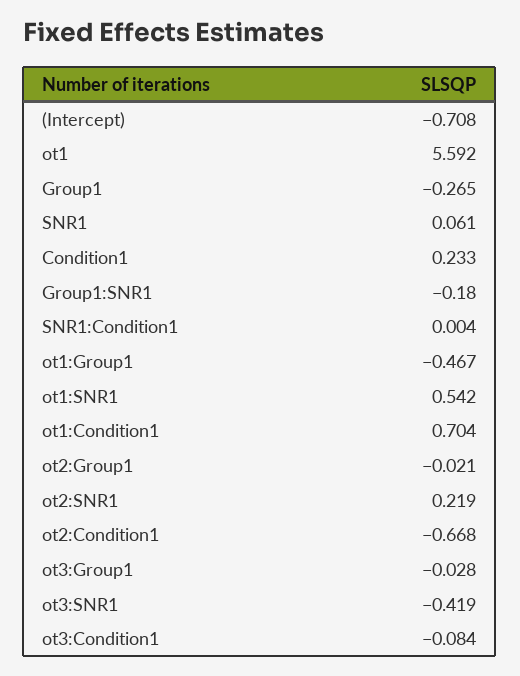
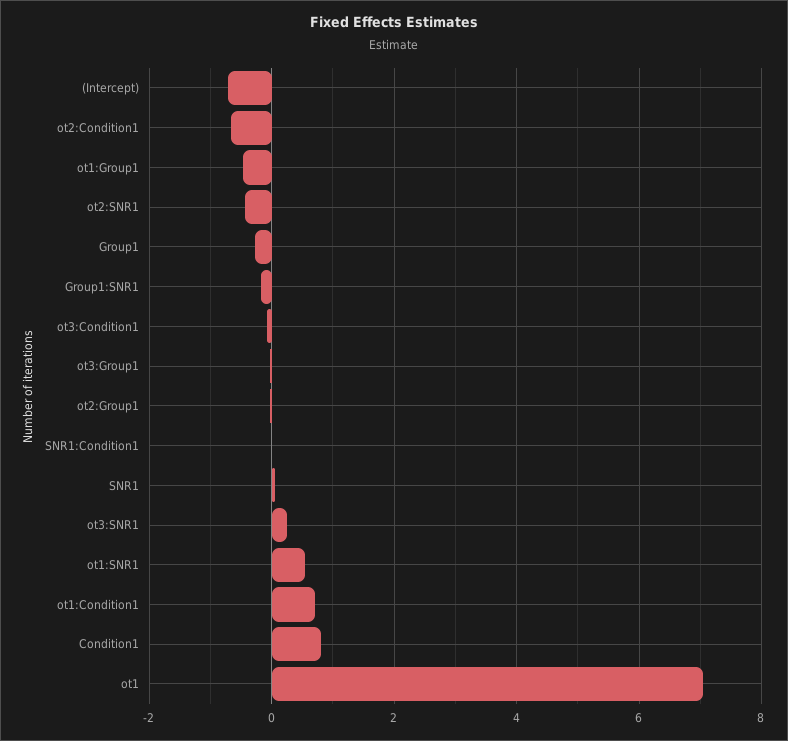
  {
    "(Intercept)": -0.708,
-   "ot1": 5.592,
+   "ot1": 7,
    "Group1": -0.265,
    "SNR1": 0.061,
-   "Condition1": 0.233,
+   "Condition1": 0.8,
    "Group1:SNR1": -0.18,
    "SNR1:Condition1": 0.004,
    "ot1:Group1": -0.467,
    "ot1:SNR1": 0.542,
    "ot1:Condition1": 0.704,
    "ot2:Group1": -0.021,
-   "ot2:SNR1": 0.219,
+   "ot2:SNR1": -0.4,
    "ot2:Condition1": -0.668,
    "ot3:Group1": -0.028,
-   "ot3:SNR1": -0.419,
+   "ot3:SNR1": 0.2,
    "ot3:Condition1": -0.084
  }

